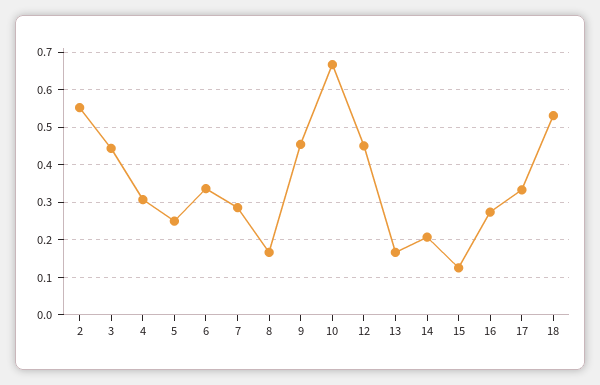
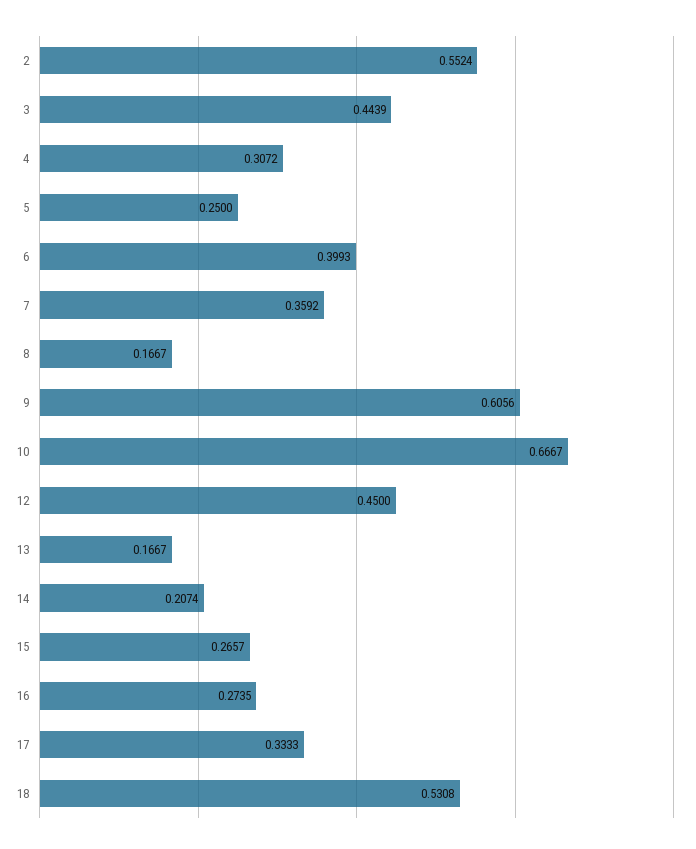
  {
    "2": 0.5524,
    "3": 0.4439,
    "4": 0.3072,
    "5": 0.25,
-   "6": 0.34,
+   "6": 0.3993,
-   "7": 0.28,
+   "7": 0.3592,
    "8": 0.1667,
-   "9": 0.46,
+   "9": 0.6056,
    "10": 0.6667,
    "12": 0.45,
    "13": 0.1667,
    "14": 0.2074,
-   "15": 0.12,
+   "15": 0.2657,
    "16": 0.2735,
    "17": 0.3333,
    "18": 0.5308
  }

